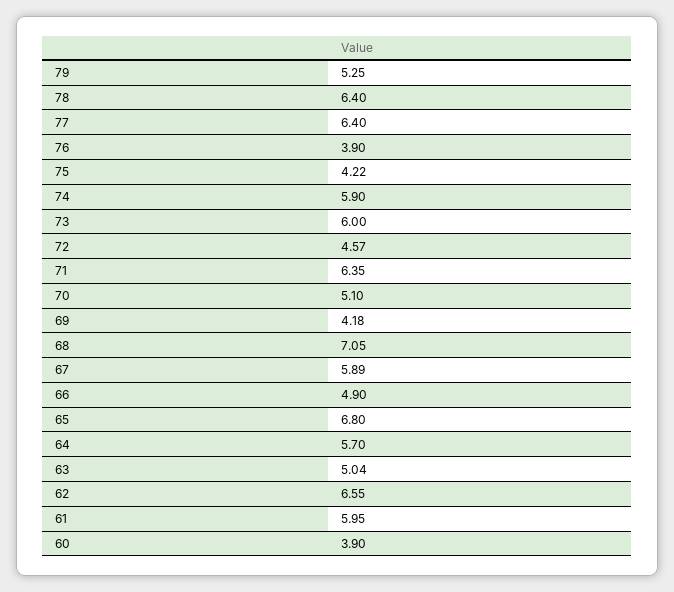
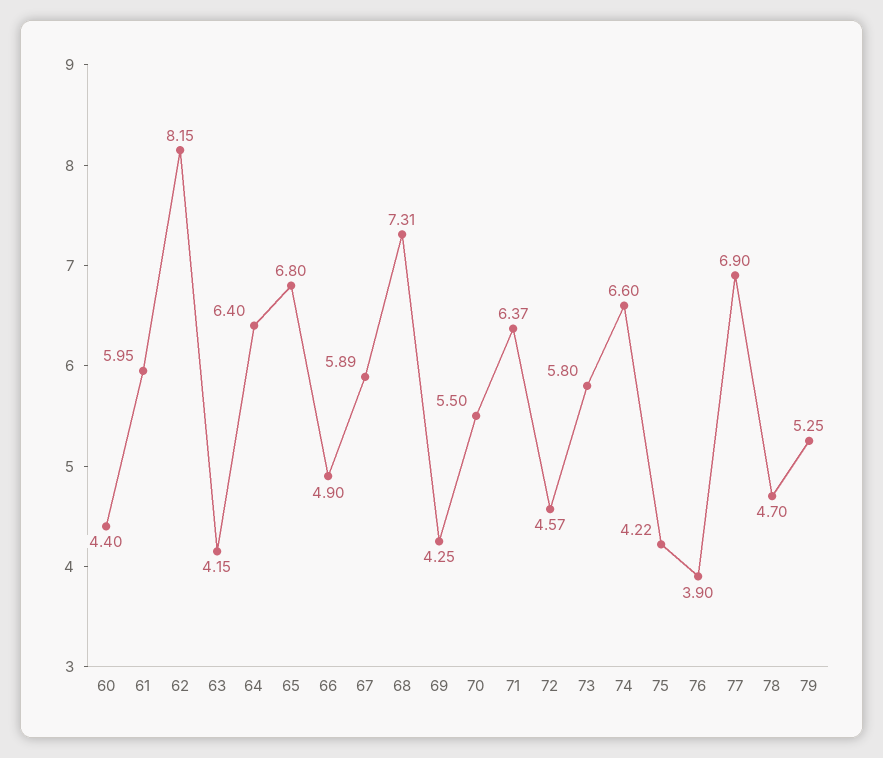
  {
    "79": 5.25,
-   "78": 6.4,
+   "78": 4.7,
-   "77": 6.4,
+   "77": 6.9,
    "76": 3.9,
    "75": 4.22,
-   "74": 5.9,
+   "74": 6.6,
-   "73": 6,
+   "73": 5.8,
    "72": 4.57,
-   "71": 6.35,
+   "71": 6.37,
-   "70": 5.1,
+   "70": 5.5,
-   "69": 4.18,
+   "69": 4.25,
-   "68": 7.05,
+   "68": 7.31,
    "67": 5.89,
    "66": 4.9,
    "65": 6.8,
-   "64": 5.7,
+   "64": 6.4,
-   "63": 5.04,
+   "63": 4.15,
-   "62": 6.55,
+   "62": 8.15,
    "61": 5.95,
-   "60": 3.9
+   "60": 4.4
  }

